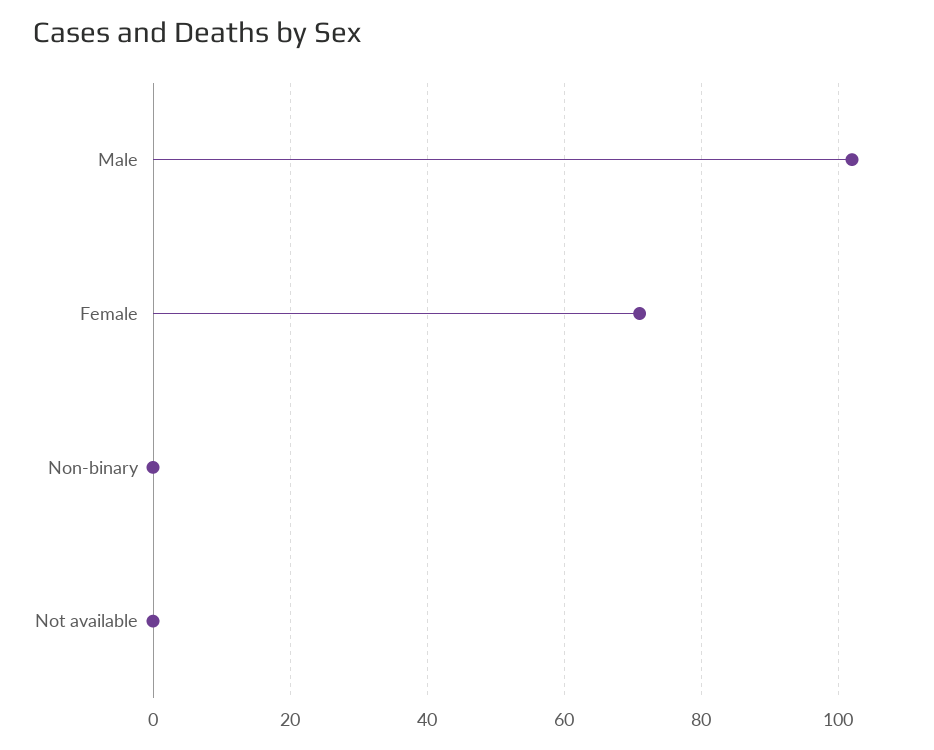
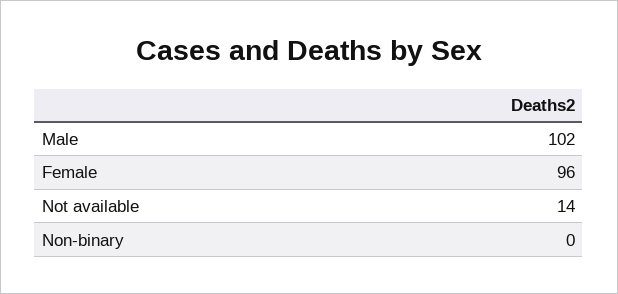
  {
    "Male": 102,
-   "Female": 70,
+   "Female": 96,
    "Non-binary": 0,
-   "Not available": 0
+   "Not available": 14
  }

